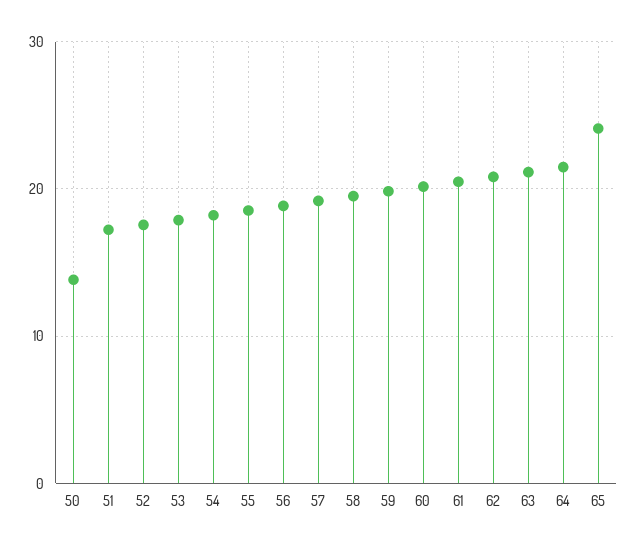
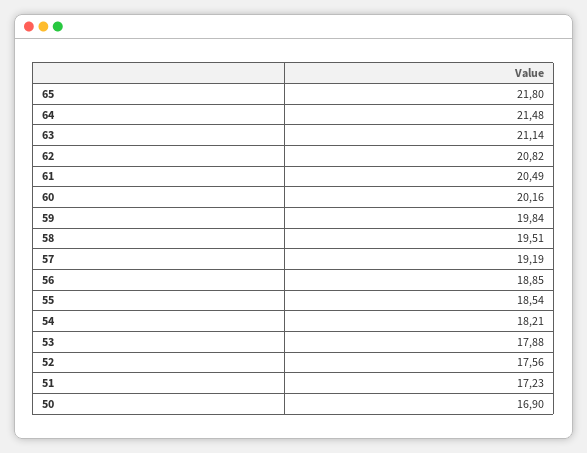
  {
-   "50": 14,
+   "50": 16.9,
    "51": 17.23,
    "52": 17.56,
    "53": 17.88,
    "54": 18.21,
    "55": 18.54,
    "56": 18.85,
    "57": 19.19,
    "58": 19.51,
    "59": 19.84,
    "60": 20.16,
    "61": 20.49,
    "62": 20.82,
    "63": 21.14,
    "64": 21.48,
-   "65": 24
+   "65": 21.8
  }

